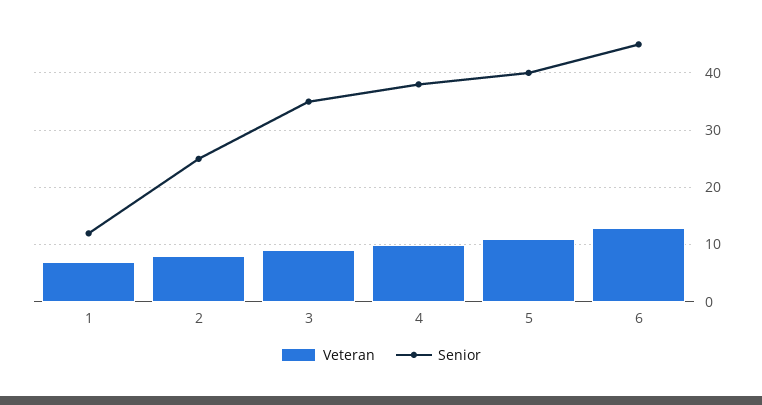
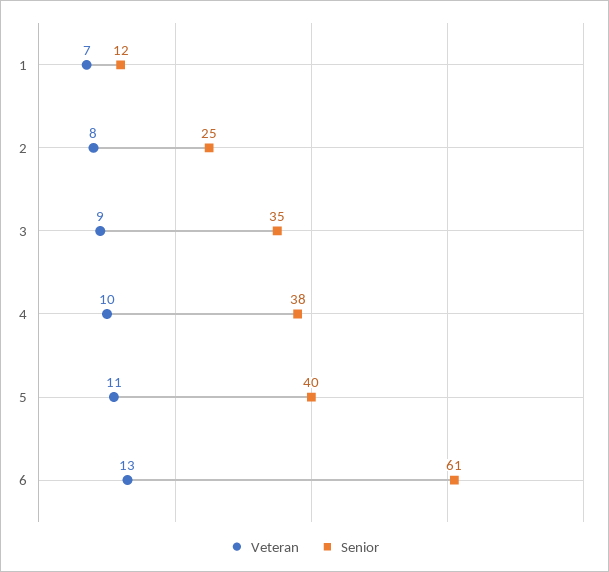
  {
    "Veteran": {
      "1": 7,
      "2": 8,
      "3": 9,
      "4": 10,
      "5": 11,
      "6": 13
    },
    "Senior": {
      "1": 12,
      "2": 25,
      "3": 35,
      "4": 38,
      "5": 40,
-     "6": 45
+     "6": 61
    }
  }

